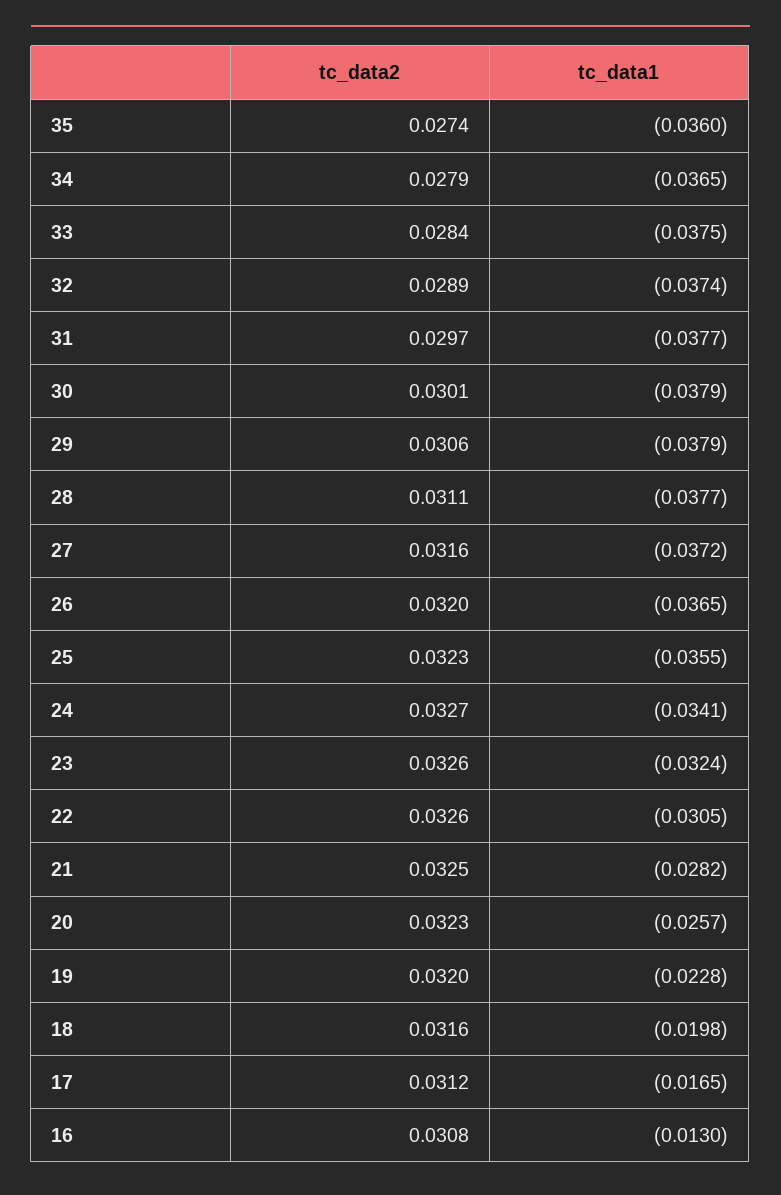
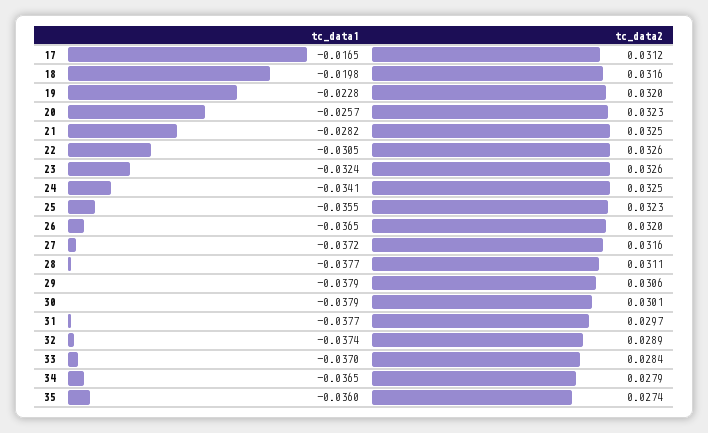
  {
    "tc_data2": {
      "35": 0.0274,
      "34": 0.0279,
      "33": 0.0284,
      "32": 0.0289,
      "31": 0.0297,
      "30": 0.0301,
      "29": 0.0306,
      "28": 0.0311,
      "27": 0.0316,
      "26": 0.032,
      "25": 0.0323,
-     "24": 0.0327,
+     "24": 0.0325,
      "23": 0.0326,
      "22": 0.0326,
      "21": 0.0325,
      "20": 0.0323,
      "19": 0.032,
      "18": 0.0316,
-     "17": 0.0312,
+     "17": 0.0312
-     "16": 0.0308
    },
    "tc_data1": {
      "35": -0.036,
      "34": -0.0365,
-     "33": -0.0375,
+     "33": -0.037,
      "32": -0.0374,
      "31": -0.0377,
      "30": -0.0379,
      "29": -0.0379,
      "28": -0.0377,
      "27": -0.0372,
      "26": -0.0365,
      "25": -0.0355,
      "24": -0.0341,
      "23": -0.0324,
      "22": -0.0305,
      "21": -0.0282,
      "20": -0.0257,
      "19": -0.0228,
      "18": -0.0198,
-     "17": -0.0165,
+     "17": -0.0165
-     "16": -0.013
    }
  }

